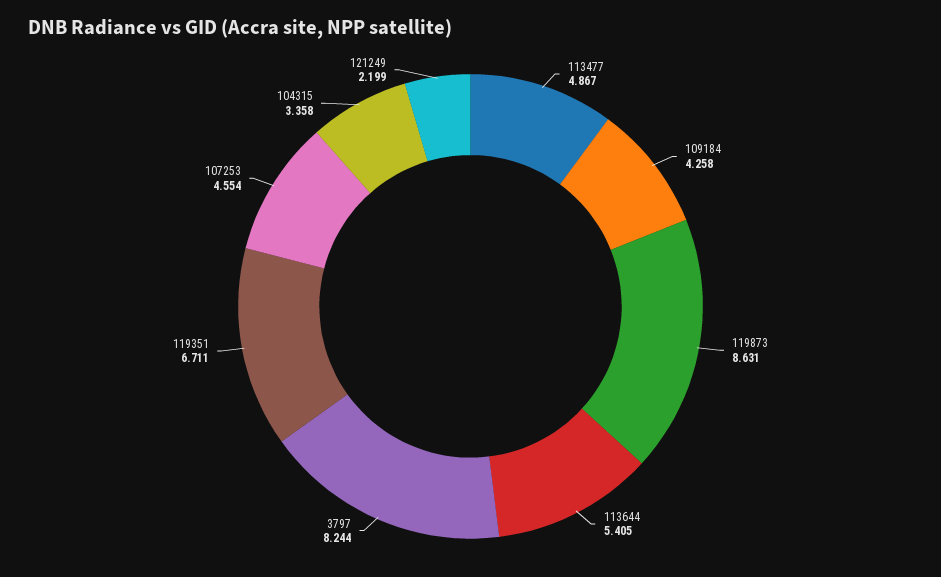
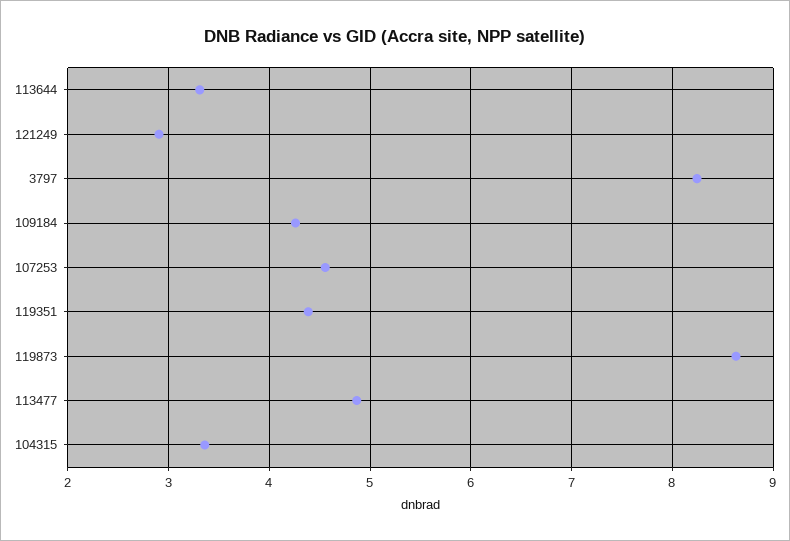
  {
    "113477": 4.867,
    "109184": 4.258,
    "119873": 8.631,
-   "113644": 5.405,
+   "113644": 3.3,
    "3797": 8.244,
-   "119351": 6.711,
+   "119351": 4.4,
    "107253": 4.554,
    "104315": 3.358,
-   "121249": 2.199
+   "121249": 2.9
  }

